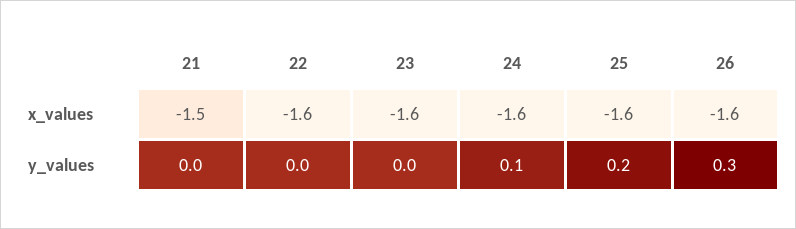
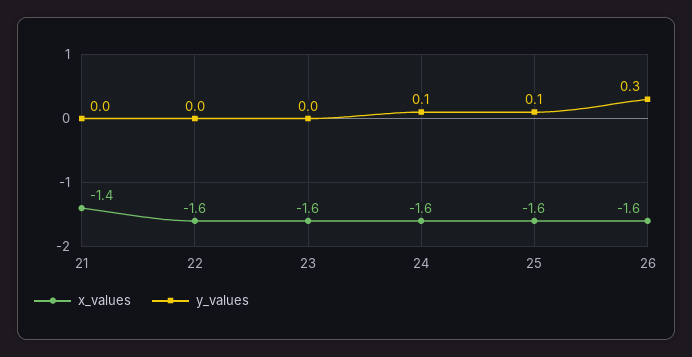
  {
    "x_values": {
-     "21": -1.5,
+     "21": -1.4,
      "22": -1.6,
      "23": -1.6,
      "24": -1.6,
      "25": -1.6,
      "26": -1.6
    },
    "y_values": {
      "21": 0,
      "22": 0,
      "23": 0,
      "24": 0.1,
-     "25": 0.2,
+     "25": 0.1,
      "26": 0.3
    }
  }

